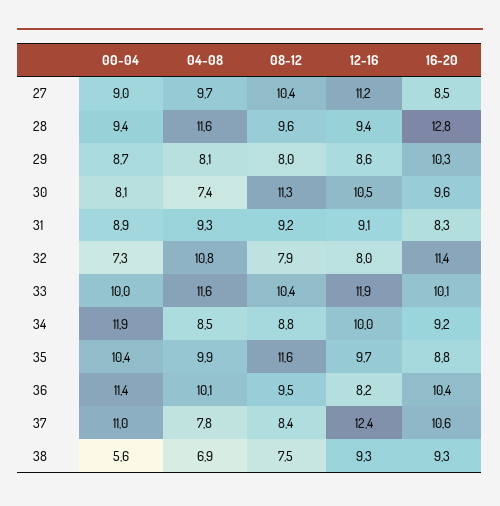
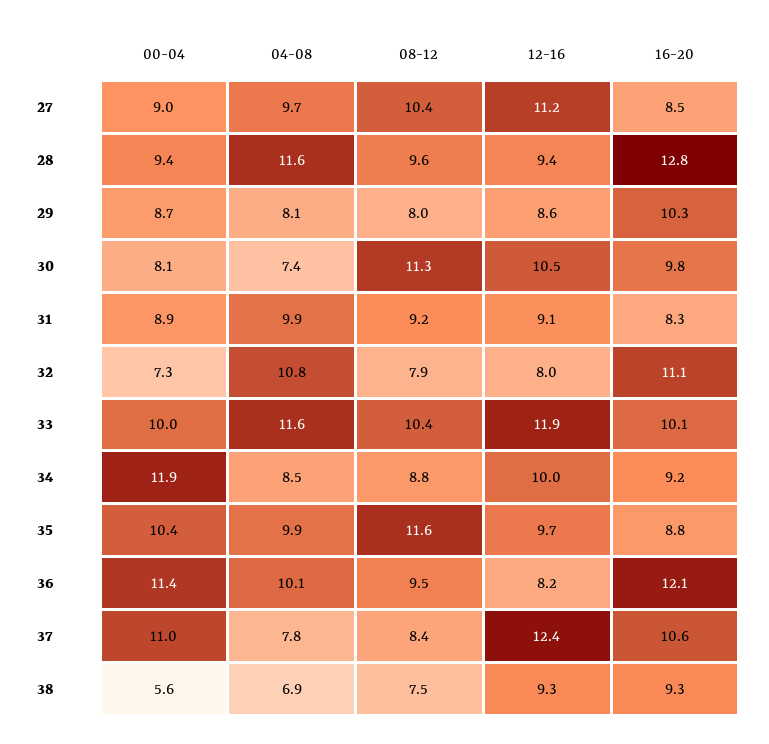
  {
    "00-04": {
      "27": 9,
      "28": 9.4,
      "29": 8.7,
      "30": 8.1,
      "31": 8.9,
      "32": 7.3,
      "33": 10,
      "34": 11.9,
      "35": 10.4,
      "36": 11.4,
      "37": 11,
      "38": 5.6
    },
    "04-08": {
      "27": 9.7,
      "28": 11.6,
      "29": 8.1,
      "30": 7.4,
-     "31": 9.3,
+     "31": 9.9,
      "32": 10.8,
      "33": 11.6,
      "34": 8.5,
      "35": 9.9,
      "36": 10.1,
      "37": 7.8,
      "38": 6.9
    },
    "08-12": {
      "27": 10.4,
      "28": 9.6,
      "29": 8,
      "30": 11.3,
      "31": 9.2,
      "32": 7.9,
      "33": 10.4,
      "34": 8.8,
      "35": 11.6,
      "36": 9.5,
      "37": 8.4,
      "38": 7.5
    },
    "12-16": {
      "27": 11.2,
      "28": 9.4,
      "29": 8.6,
      "30": 10.5,
      "31": 9.1,
      "32": 8,
      "33": 11.9,
      "34": 10,
      "35": 9.7,
      "36": 8.2,
      "37": 12.4,
      "38": 9.3
    },
    "16-20": {
      "27": 8.5,
      "28": 12.8,
      "29": 10.3,
-     "30": 9.6,
+     "30": 9.8,
      "31": 8.3,
-     "32": 11.4,
+     "32": 11.1,
      "33": 10.1,
      "34": 9.2,
      "35": 8.8,
-     "36": 10.4,
+     "36": 12.1,
      "37": 10.6,
      "38": 9.3
    }
  }

